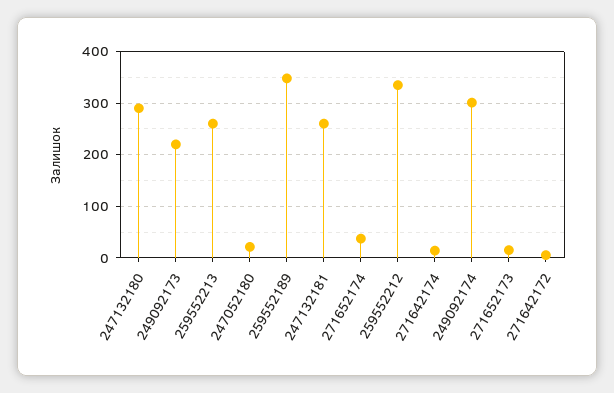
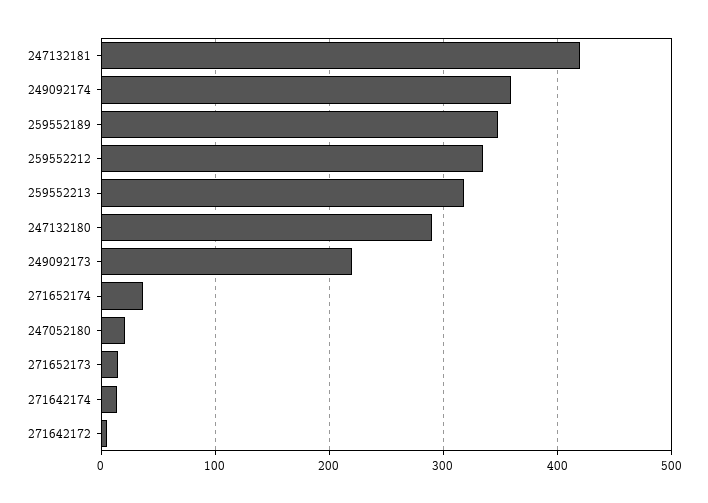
  {
    "247132180": 290,
    "249092173": 220,
-   "259552213": 260,
+   "259552213": 320,
    "247052180": 20,
    "259552189": 350,
-   "247132181": 260,
+   "247132181": 420,
    "271652174": 40,
    "259552212": 340,
    "271642174": 10,
-   "249092174": 300,
+   "249092174": 360,
    "271652173": 20,
    "271642172": 10
  }

